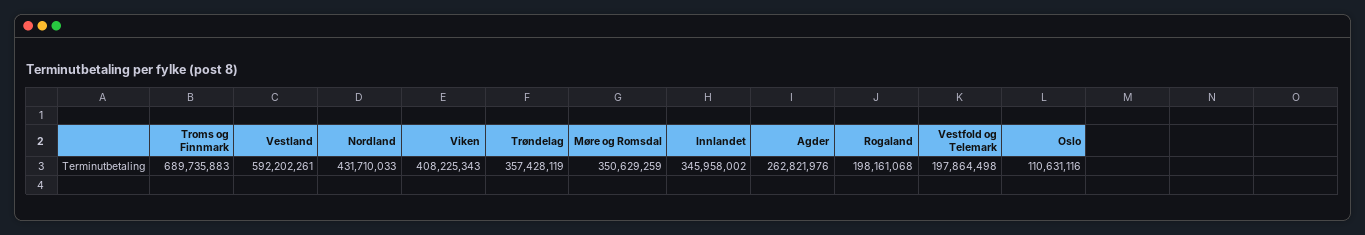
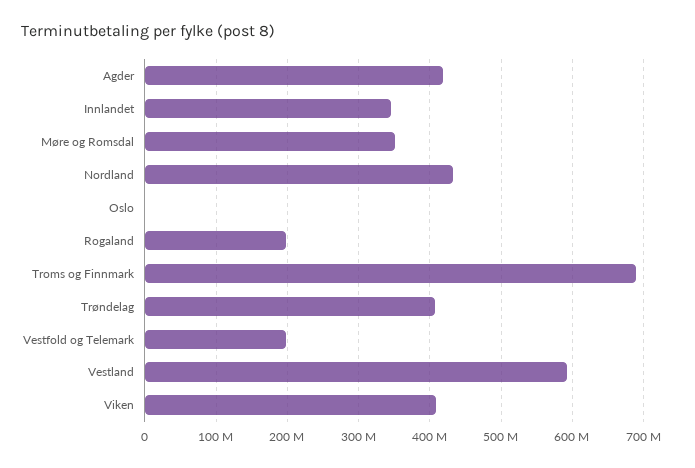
  {
    "Troms og Finnmark": 689735883,
    "Vestland": 592202261,
    "Nordland": 431710033,
    "Viken": 408225343,
-   "Trøndelag": 357428119,
+   "Trøndelag": 410000000,
    "Møre og Romsdal": 350629259,
    "Innlandet": 345958002,
-   "Agder": 262821976,
+   "Agder": 420000000,
    "Rogaland": 198161068,
    "Vestfold og Telemark": 197864498,
-   "Oslo": 110631116
+   "Oslo": 0
  }

